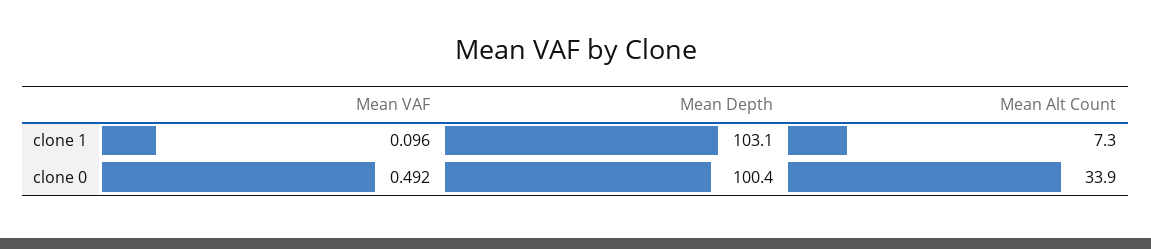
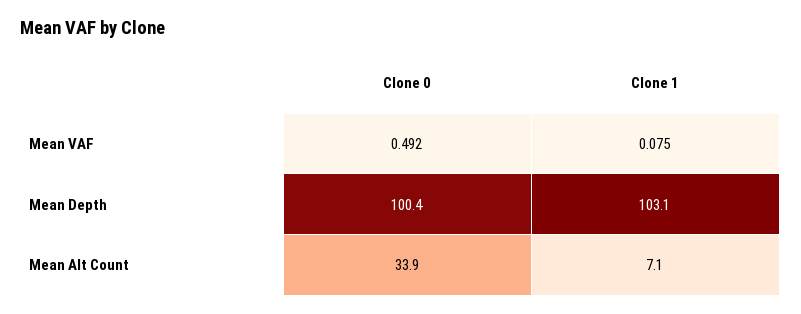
  {
    "Mean VAF": {
-     "clone 1": 0.096,
+     "clone 1": 0.075,
      "clone 0": 0.492
    },
    "Mean Depth": {
      "clone 1": 103.1,
      "clone 0": 100.4
    },
    "Mean Alt Count": {
-     "clone 1": 7.3,
+     "clone 1": 7.1,
      "clone 0": 33.9
    }
  }

